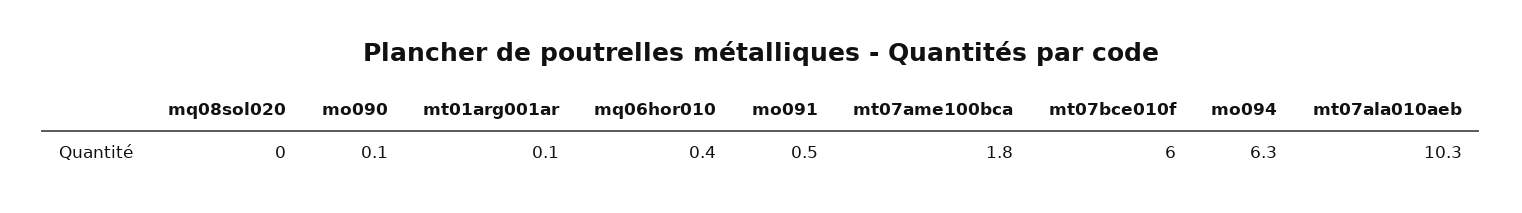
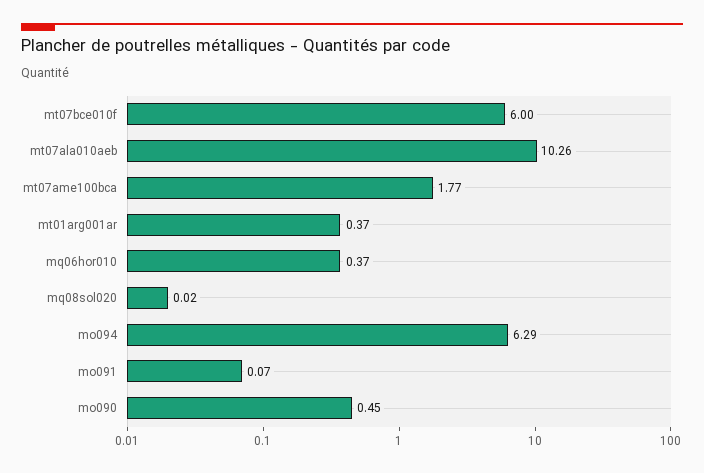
  {
    "mq08sol020": 0.02,
-   "mo090": 0.1,
+   "mo090": 0.45,
-   "mt01arg001ar": 0.1,
+   "mt01arg001ar": 0.37,
    "mq06hor010": 0.37,
-   "mo091": 0.5,
+   "mo091": 0.07,
    "mt07ame100bca": 1.77,
    "mt07bce010f": 6,
    "mo094": 6.29,
    "mt07ala010aeb": 10.26
  }

